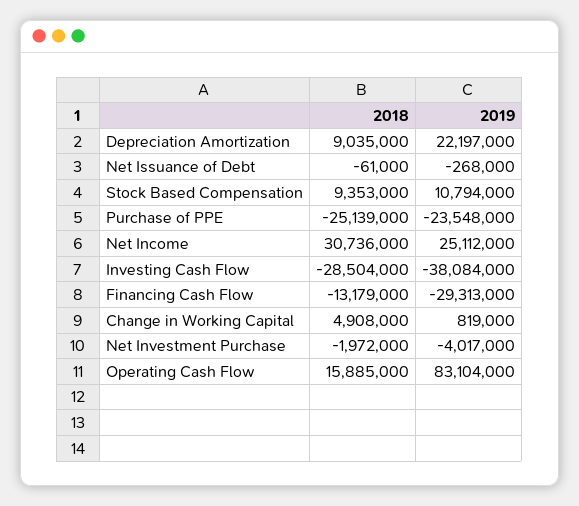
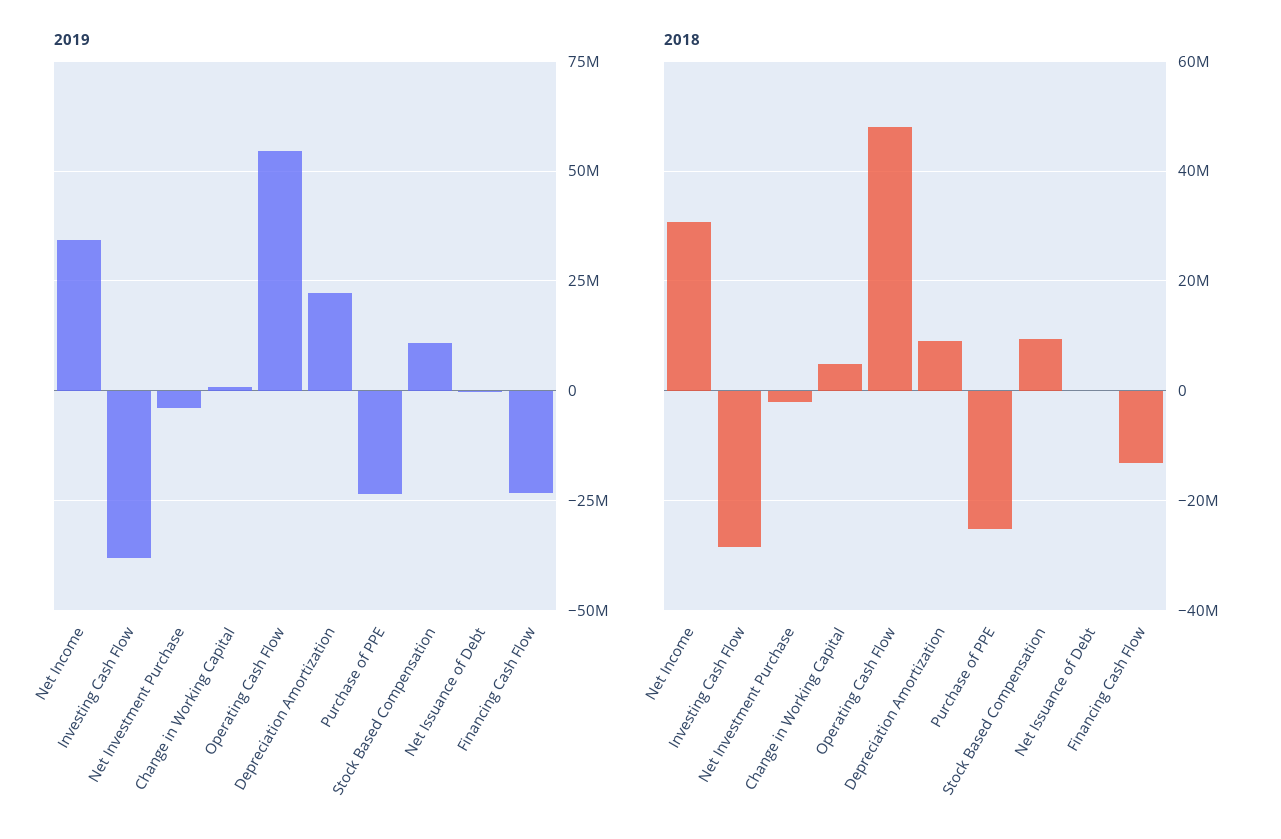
  {
    "2018": {
      "Depreciation Amortization": 9035000,
      "Net Issuance of Debt": -61000,
      "Stock Based Compensation": 9353000,
      "Purchase of PPE": -25139000,
      "Net Income": 30736000,
      "Investing Cash Flow": -28504000,
      "Financing Cash Flow": -13179000,
      "Change in Working Capital": 4908000,
      "Net Investment Purchase": -1972000,
-     "Operating Cash Flow": 15885000
+     "Operating Cash Flow": 48000000
    },
    "2019": {
      "Depreciation Amortization": 22197000,
      "Net Issuance of Debt": -268000,
      "Stock Based Compensation": 10794000,
      "Purchase of PPE": -23548000,
-     "Net Income": 25112000,
+     "Net Income": 35000000,
      "Investing Cash Flow": -38084000,
-     "Financing Cash Flow": -29313000,
+     "Financing Cash Flow": -22500000,
      "Change in Working Capital": 819000,
      "Net Investment Purchase": -4017000,
-     "Operating Cash Flow": 83104000
+     "Operating Cash Flow": 55000000
    }
  }

